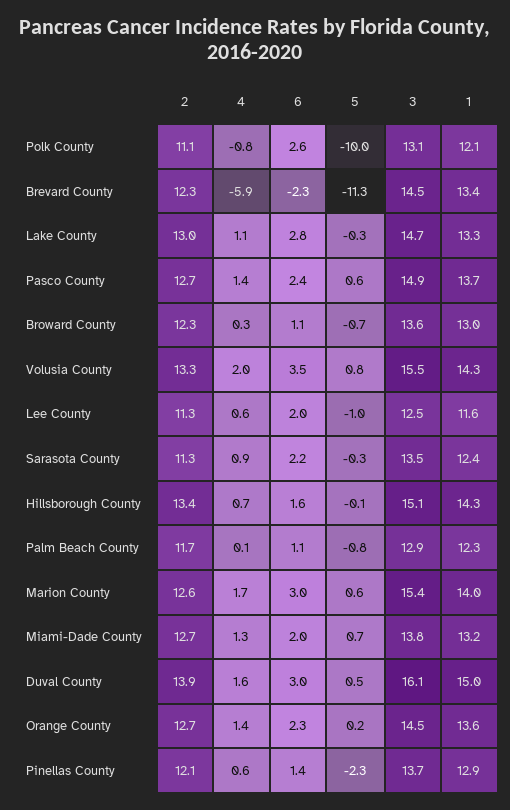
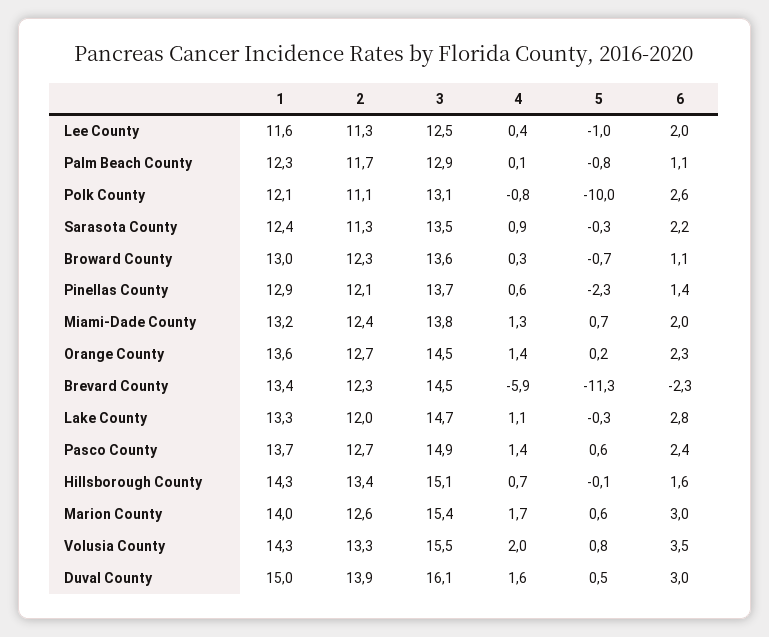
  {
    "2": {
      "Polk County": 11.1,
      "Brevard County": 12.3,
-     "Lake County": 13,
+     "Lake County": 12,
      "Pasco County": 12.7,
      "Broward County": 12.3,
      "Volusia County": 13.3,
      "Lee County": 11.3,
      "Sarasota County": 11.3,
      "Hillsborough County": 13.4,
      "Palm Beach County": 11.7,
      "Marion County": 12.6,
-     "Miami-Dade County": 12.7,
+     "Miami-Dade County": 12.4,
      "Duval County": 13.9,
      "Orange County": 12.7,
      "Pinellas County": 12.1
    },
    "4": {
      "Polk County": -0.8,
      "Brevard County": -5.9,
      "Lake County": 1.1,
      "Pasco County": 1.4,
      "Broward County": 0.3,
      "Volusia County": 2,
-     "Lee County": 0.6,
+     "Lee County": 0.4,
      "Sarasota County": 0.9,
      "Hillsborough County": 0.7,
      "Palm Beach County": 0.1,
      "Marion County": 1.7,
      "Miami-Dade County": 1.3,
      "Duval County": 1.6,
      "Orange County": 1.4,
      "Pinellas County": 0.6
    },
    "6": {
      "Polk County": 2.6,
      "Brevard County": -2.3,
      "Lake County": 2.8,
      "Pasco County": 2.4,
      "Broward County": 1.1,
      "Volusia County": 3.5,
      "Lee County": 2,
      "Sarasota County": 2.2,
      "Hillsborough County": 1.6,
      "Palm Beach County": 1.1,
      "Marion County": 3,
      "Miami-Dade County": 2,
      "Duval County": 3,
      "Orange County": 2.3,
      "Pinellas County": 1.4
    },
    "5": {
      "Polk County": -10,
      "Brevard County": -11.3,
      "Lake County": -0.3,
      "Pasco County": 0.6,
      "Broward County": -0.7,
      "Volusia County": 0.8,
      "Lee County": -1,
      "Sarasota County": -0.3,
      "Hillsborough County": -0.1,
      "Palm Beach County": -0.8,
      "Marion County": 0.6,
      "Miami-Dade County": 0.7,
      "Duval County": 0.5,
      "Orange County": 0.2,
      "Pinellas County": -2.3
    },
    "3": {
      "Polk County": 13.1,
      "Brevard County": 14.5,
      "Lake County": 14.7,
      "Pasco County": 14.9,
      "Broward County": 13.6,
      "Volusia County": 15.5,
      "Lee County": 12.5,
      "Sarasota County": 13.5,
      "Hillsborough County": 15.1,
      "Palm Beach County": 12.9,
      "Marion County": 15.4,
      "Miami-Dade County": 13.8,
      "Duval County": 16.1,
      "Orange County": 14.5,
      "Pinellas County": 13.7
    },
    "1": {
      "Polk County": 12.1,
      "Brevard County": 13.4,
      "Lake County": 13.3,
      "Pasco County": 13.7,
      "Broward County": 13,
      "Volusia County": 14.3,
      "Lee County": 11.6,
      "Sarasota County": 12.4,
      "Hillsborough County": 14.3,
      "Palm Beach County": 12.3,
      "Marion County": 14,
      "Miami-Dade County": 13.2,
      "Duval County": 15,
      "Orange County": 13.6,
      "Pinellas County": 12.9
    }
  }

